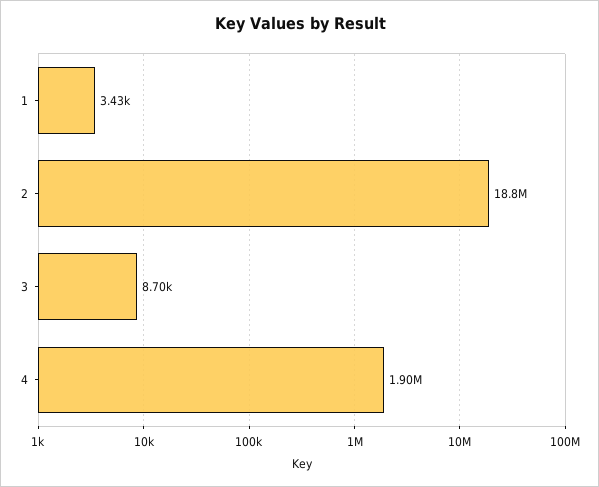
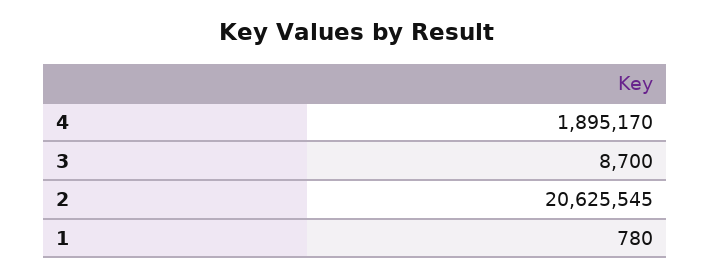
  {
-   "1": 3430,
+   "1": 780,
-   "2": 18800000,
+   "2": 20625545,
    "3": 8700,
    "4": 1895170
  }

